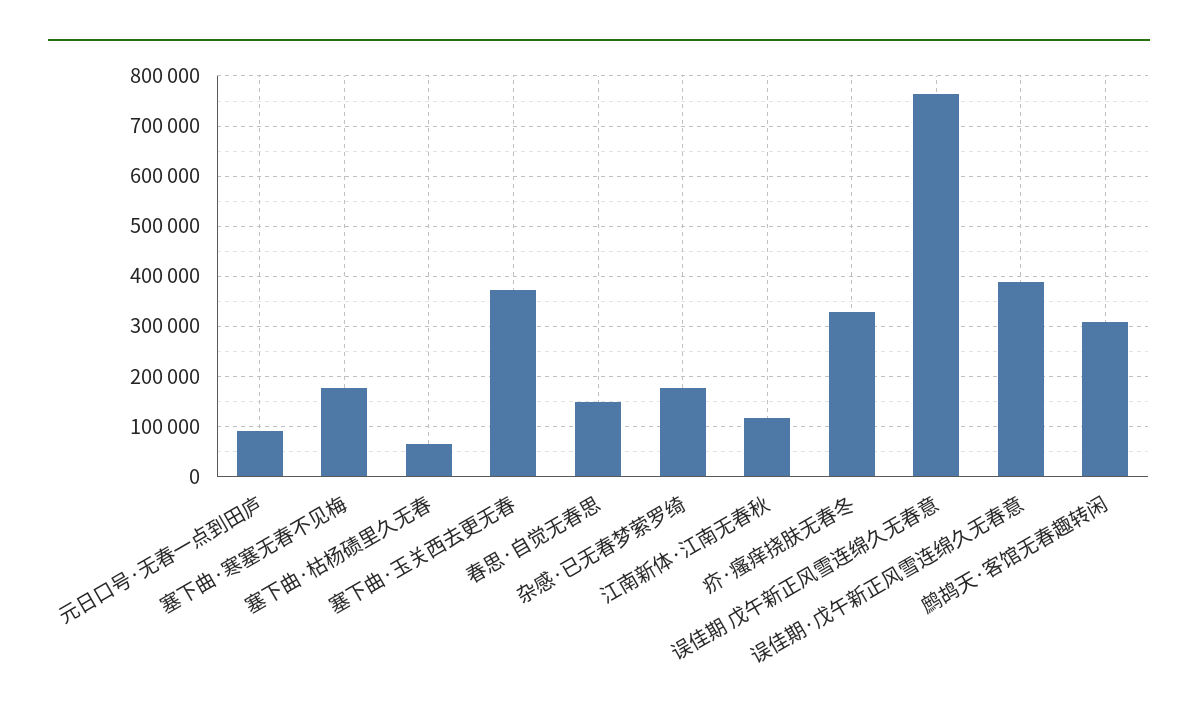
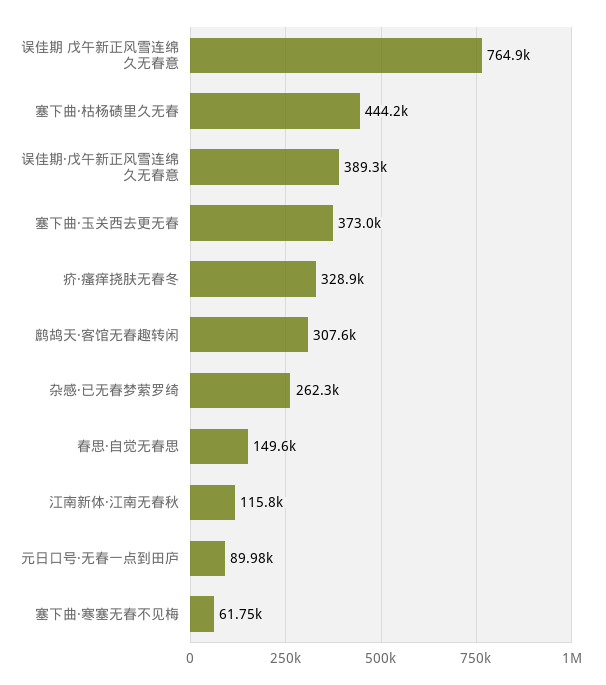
  {
    "元日口号·无春一点到田庐": 89980,
-   "塞下曲·寒塞无春不见梅": 180000,
+   "塞下曲·寒塞无春不见梅": 61750,
-   "塞下曲·枯杨碛里久无春": 60000,
+   "塞下曲·枯杨碛里久无春": 444200,
    "塞下曲·玉关西去更无春": 373000,
    "春思·自觉无春思": 149600,
-   "杂感·已无春梦萦罗绮": 180000,
+   "杂感·已无春梦萦罗绮": 262300,
    "江南新体·江南无春秋": 115800,
    "疥·瘙痒挠肤无春冬": 328900,
    "误佳期 戊午新正风雪连绵久无春意": 764900,
    "误佳期·戊午新正风雪连绵久无春意": 389300,
    "鹧鸪天·客馆无春趣转闲": 307600
  }

